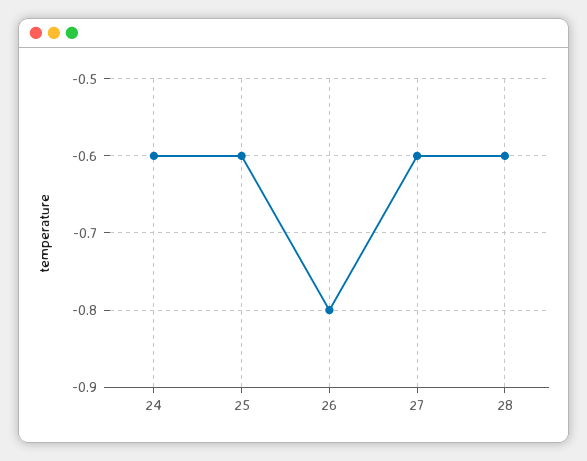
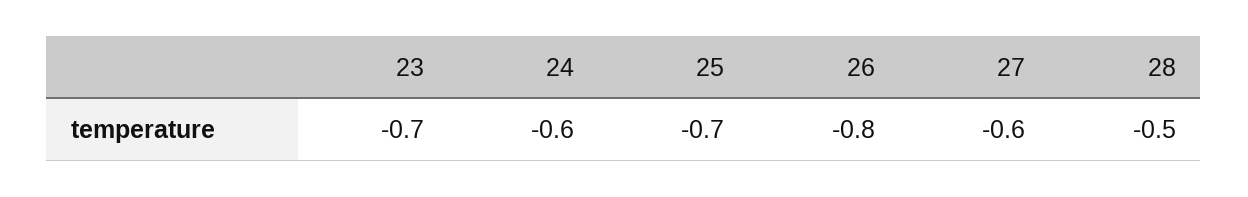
  {
    "24": -0.6,
-   "25": -0.6,
+   "25": -0.7,
    "26": -0.8,
    "27": -0.6,
-   "28": -0.6
+   "28": -0.5,
+   "23": -0.7
  }

